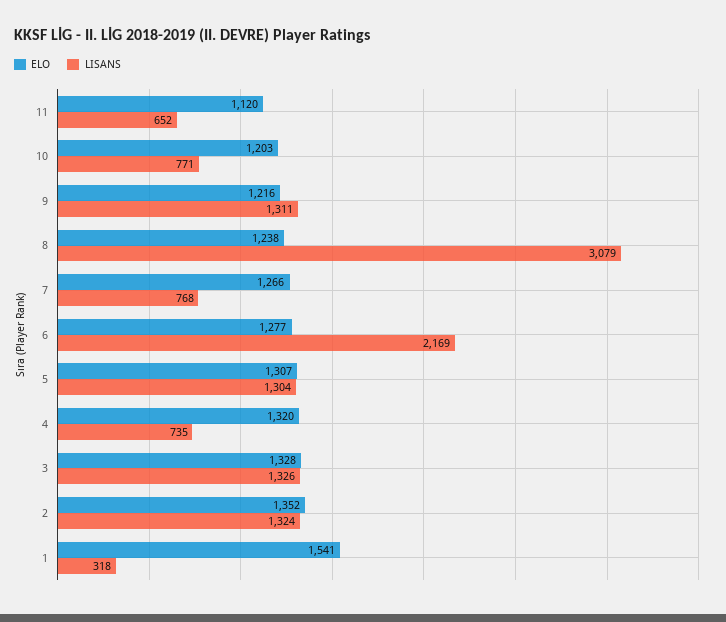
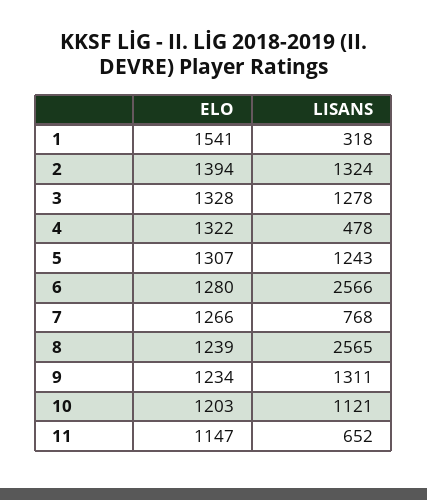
  {
    "ELO": {
-     "11": 1120,
+     "11": 1147,
      "10": 1203,
-     "9": 1216,
+     "9": 1234,
-     "8": 1238,
+     "8": 1239,
      "7": 1266,
-     "6": 1277,
+     "6": 1280,
      "5": 1307,
-     "4": 1320,
+     "4": 1322,
      "3": 1328,
-     "2": 1352,
+     "2": 1394,
      "1": 1541
    },
    "LISANS": {
      "11": 652,
-     "10": 771,
+     "10": 1121,
      "9": 1311,
-     "8": 3079,
+     "8": 2565,
      "7": 768,
-     "6": 2169,
+     "6": 2566,
-     "5": 1304,
+     "5": 1243,
-     "4": 735,
+     "4": 478,
-     "3": 1326,
+     "3": 1278,
      "2": 1324,
      "1": 318
    }
  }

